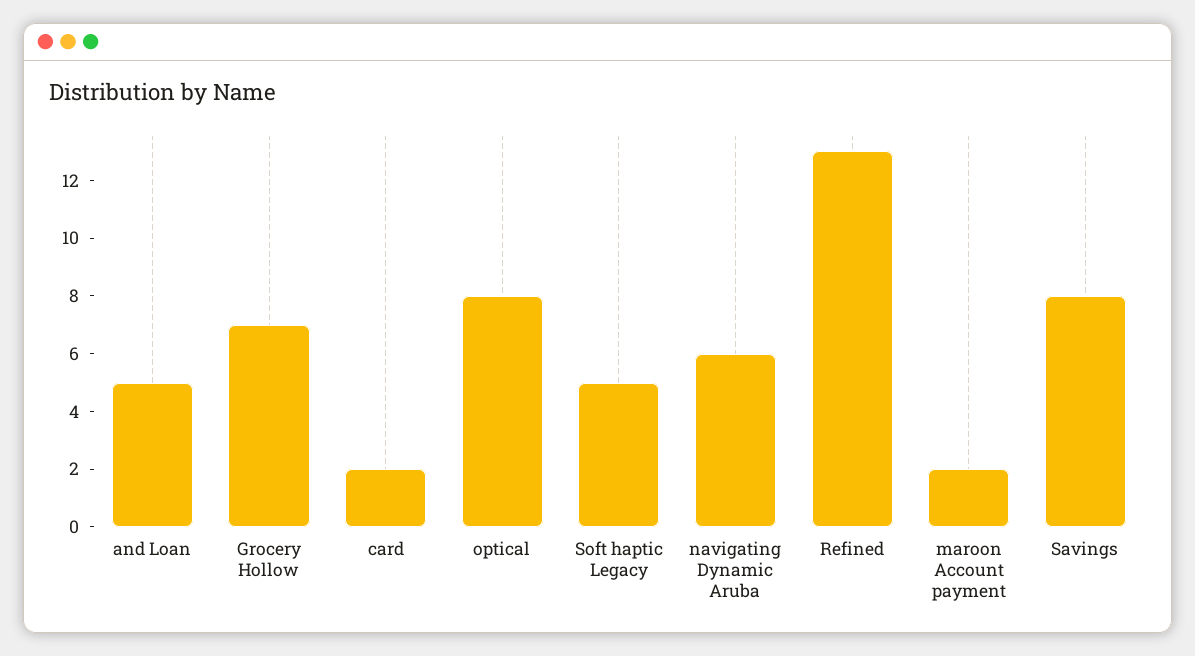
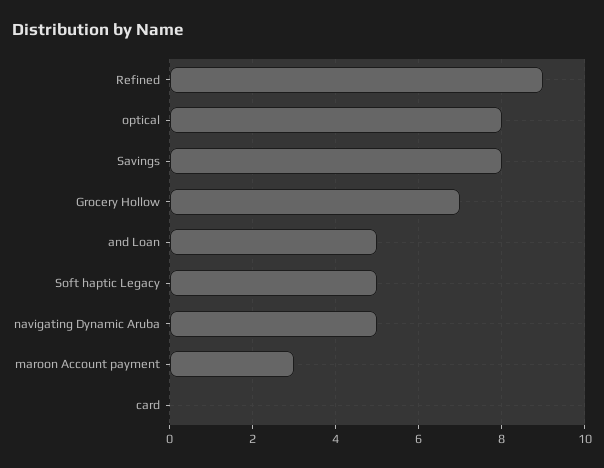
  {
    "and Loan": 5,
    "Grocery Hollow": 7,
-   "card": 2,
+   "card": 0,
    "optical": 8,
    "Soft haptic Legacy": 5,
-   "navigating Dynamic Aruba": 6,
+   "navigating Dynamic Aruba": 5,
-   "Refined": 13,
+   "Refined": 9,
-   "maroon Account payment": 2,
+   "maroon Account payment": 3,
    "Savings": 8
  }

